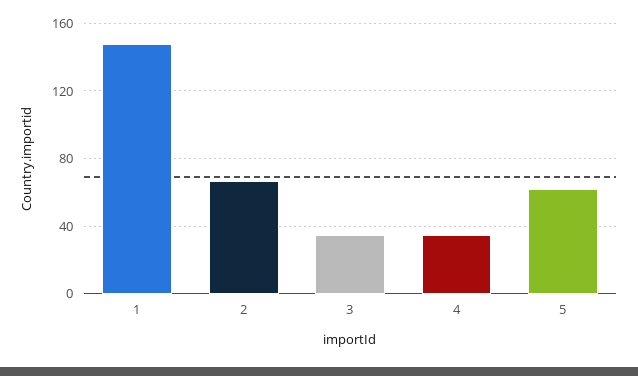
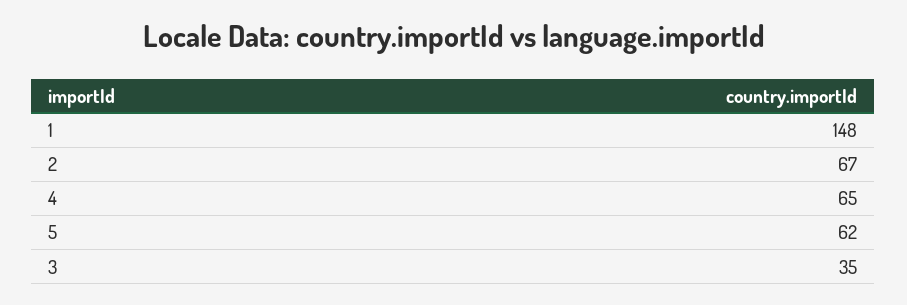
  {
    "1": 148,
    "2": 67,
    "3": 35,
-   "4": 35,
+   "4": 65,
    "5": 62
  }

